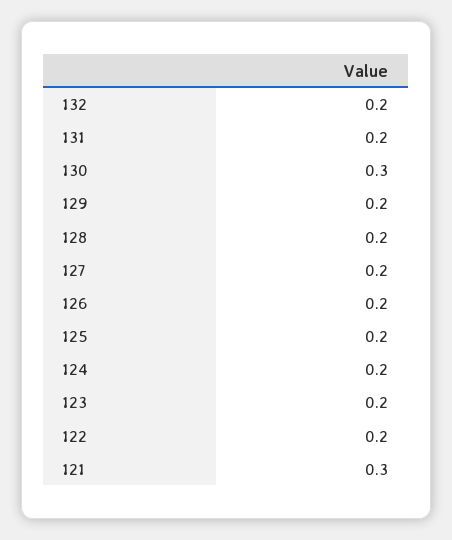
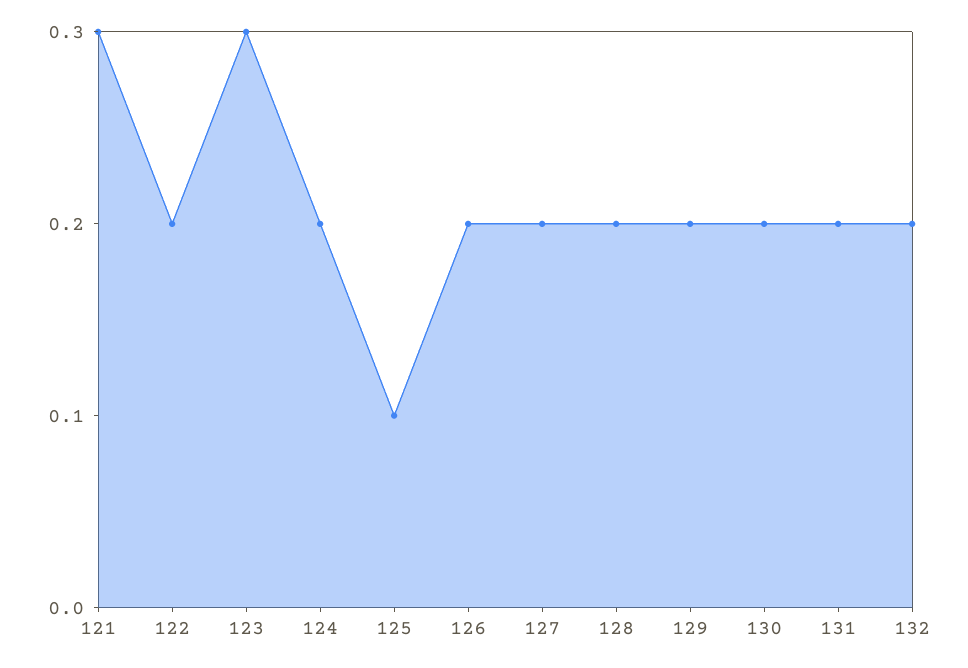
  {
    "132": 0.2,
    "131": 0.2,
-   "130": 0.3,
+   "130": 0.2,
    "129": 0.2,
    "128": 0.2,
    "127": 0.2,
    "126": 0.2,
-   "125": 0.2,
+   "125": 0.1,
    "124": 0.2,
-   "123": 0.2,
+   "123": 0.3,
    "122": 0.2,
    "121": 0.3
  }

